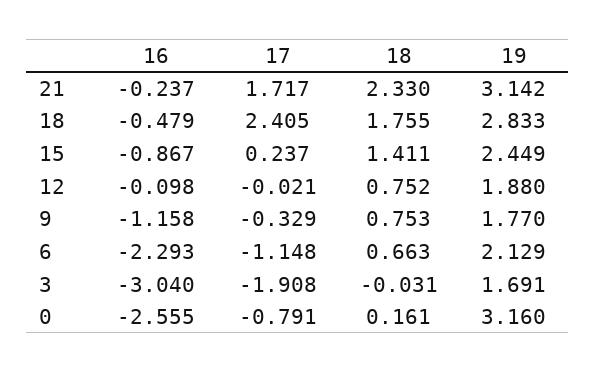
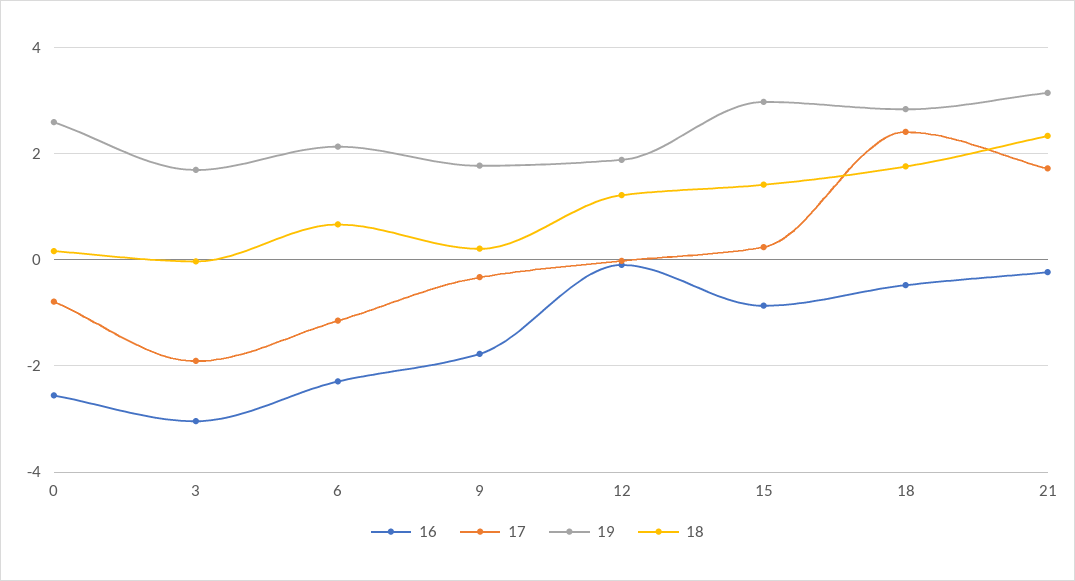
  {
    "16": {
      "21": -0.237,
      "18": -0.479,
      "15": -0.867,
      "12": -0.098,
-     "9": -1.158,
+     "9": -1.8,
      "6": -2.293,
      "3": -3.04,
      "0": -2.555
    },
    "17": {
      "21": 1.717,
      "18": 2.405,
      "15": 0.237,
      "12": -0.021,
      "9": -0.329,
      "6": -1.148,
      "3": -1.908,
      "0": -0.791
    },
    "18": {
      "21": 2.33,
      "18": 1.755,
      "15": 1.411,
-     "12": 0.752,
+     "12": 1.2,
-     "9": 0.753,
+     "9": 0.2,
      "6": 0.663,
      "3": -0.031,
      "0": 0.161
    },
    "19": {
      "21": 3.142,
      "18": 2.833,
-     "15": 2.449,
+     "15": 3,
      "12": 1.88,
      "9": 1.77,
      "6": 2.129,
      "3": 1.691,
-     "0": 3.16
+     "0": 2.6
    }
  }

